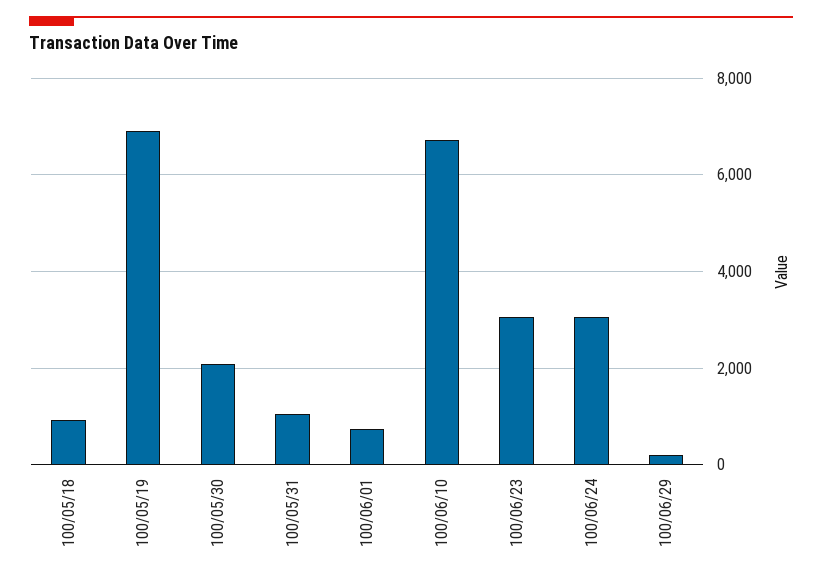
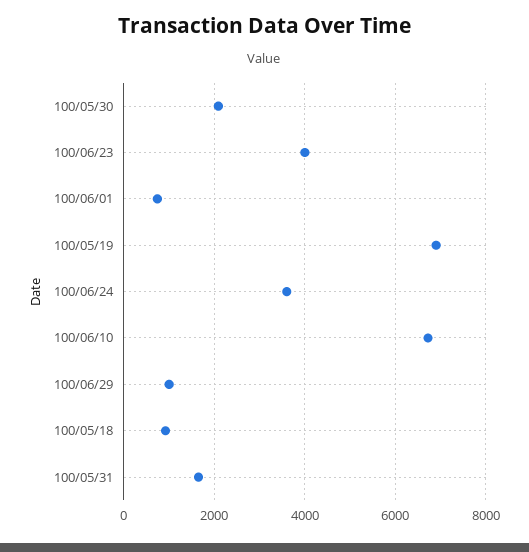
  {
    "100/05/18": 1000,
    "100/05/19": 7000,
    "100/05/30": 2000,
-   "100/05/31": 1000,
+   "100/05/31": 1600,
    "100/06/01": 800,
    "100/06/10": 6800,
-   "100/06/23": 3000,
+   "100/06/23": 4000,
-   "100/06/24": 3000,
+   "100/06/24": 3600,
-   "100/06/29": 200
+   "100/06/29": 1000
  }

